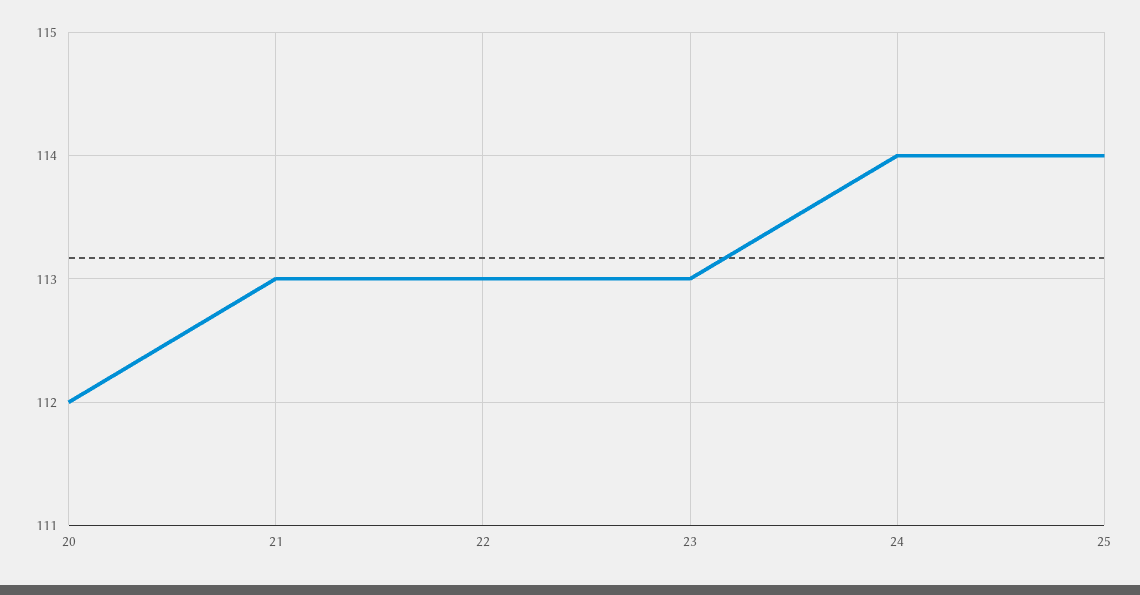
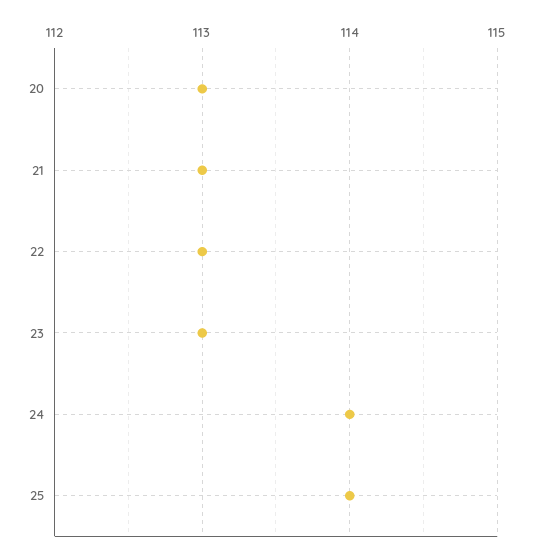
  {
-   "20": 112,
+   "20": 113,
    "21": 113,
    "22": 113,
    "23": 113,
    "24": 114,
    "25": 114
  }

